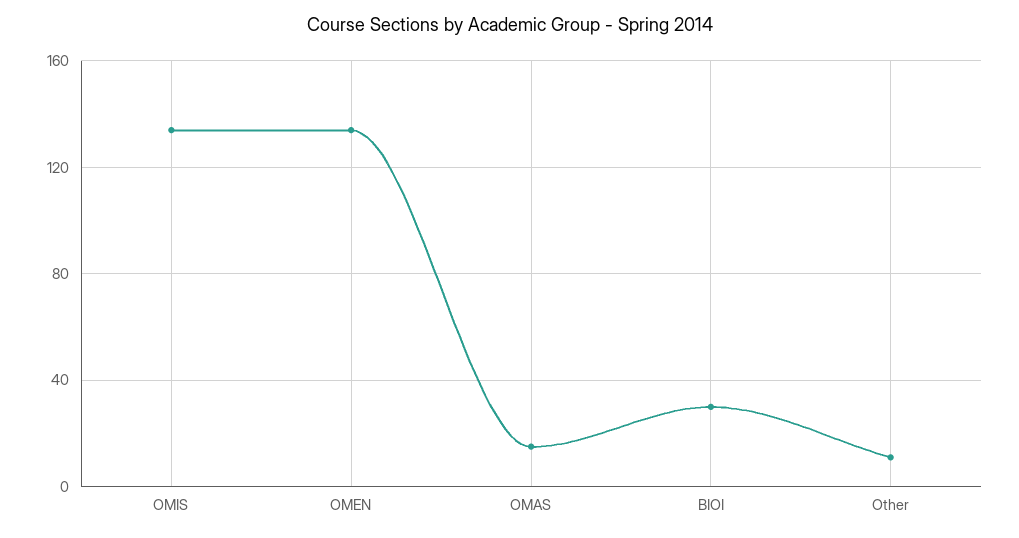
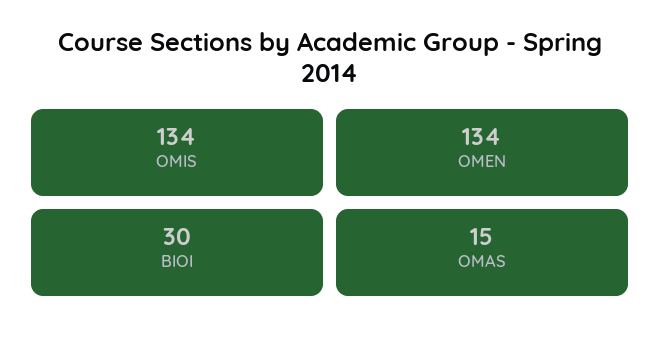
  {
    "OMIS": 134,
    "OMEN": 134,
    "OMAS": 15,
-   "BIOI": 30,
+   "BIOI": 30
-   "Other": 10
  }

